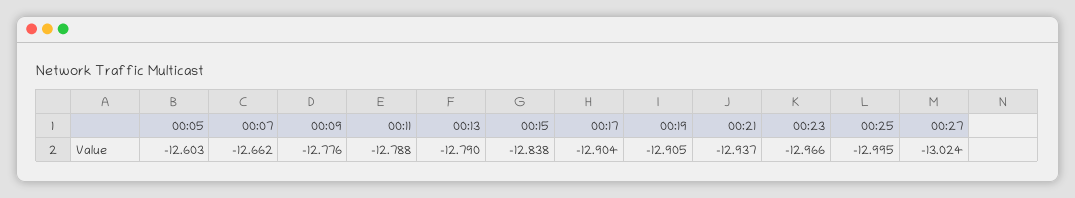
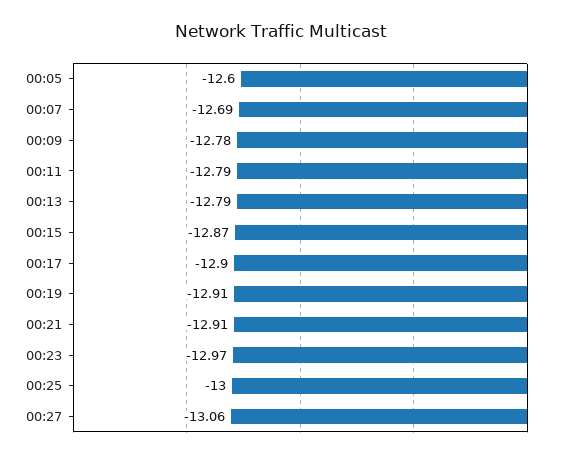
  {
    "00:05": -12.603,
-   "00:07": -12.662,
+   "00:07": -12.69,
    "00:09": -12.776,
    "00:11": -12.788,
    "00:13": -12.79,
-   "00:15": -12.838,
+   "00:15": -12.87,
    "00:17": -12.904,
    "00:19": -12.905,
-   "00:21": -12.937,
+   "00:21": -12.91,
    "00:23": -12.966,
    "00:25": -12.995,
-   "00:27": -13.024
+   "00:27": -13.06
  }

